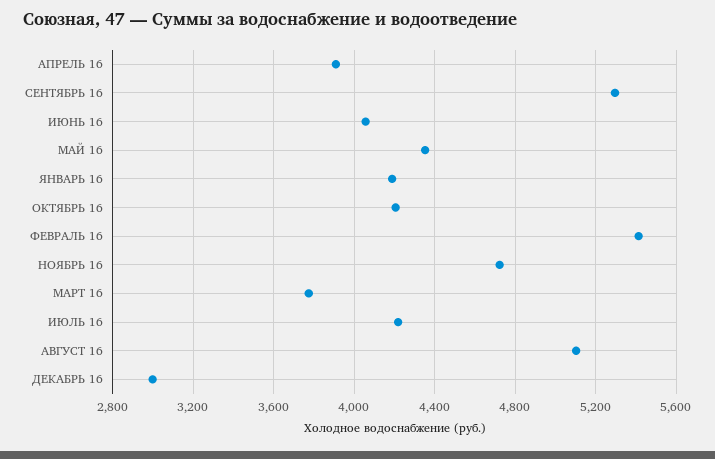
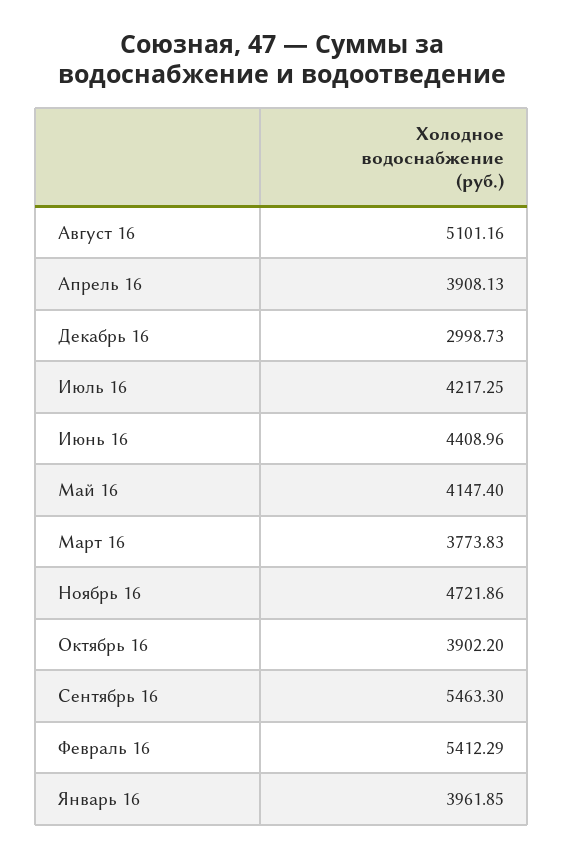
  {
    "АПРЕЛЬ 16": 3908.13,
-   "СЕНТЯБРЬ 16": 5300,
+   "СЕНТЯБРЬ 16": 5463.3,
-   "ИЮНЬ 16": 4050,
+   "ИЮНЬ 16": 4408.96,
-   "МАЙ 16": 4350,
+   "МАЙ 16": 4147.4,
-   "ЯНВАРЬ 16": 4200,
+   "ЯНВАРЬ 16": 3961.85,
-   "ОКТЯБРЬ 16": 4200,
+   "ОКТЯБРЬ 16": 3902.2,
    "ФЕВРАЛЬ 16": 5412.29,
    "НОЯБРЬ 16": 4721.86,
    "МАРТ 16": 3773.83,
    "ИЮЛЬ 16": 4217.25,
    "АВГУСТ 16": 5101.16,
    "ДЕКАБРЬ 16": 2998.73
  }

